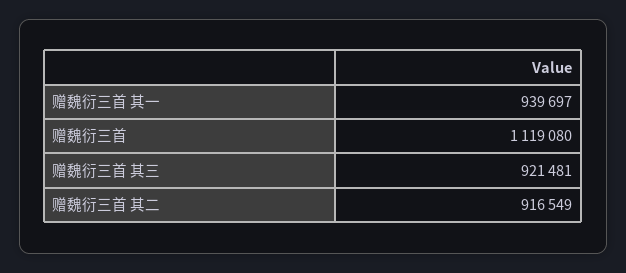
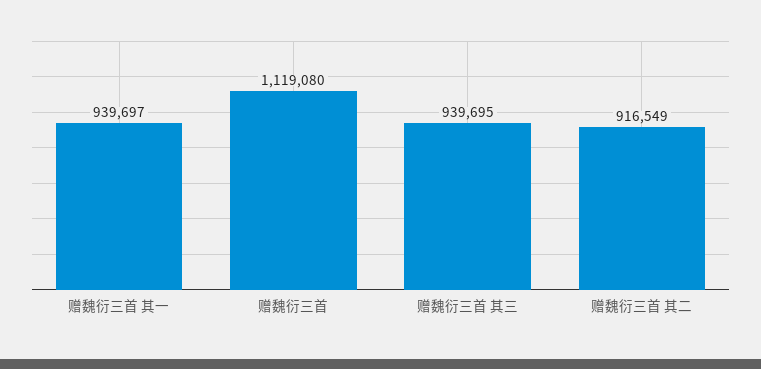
  {
    "赠魏衍三首 其一": 939697,
    "赠魏衍三首": 1119080,
-   "赠魏衍三首 其三": 921481,
+   "赠魏衍三首 其三": 939695,
    "赠魏衍三首 其二": 916549
  }

